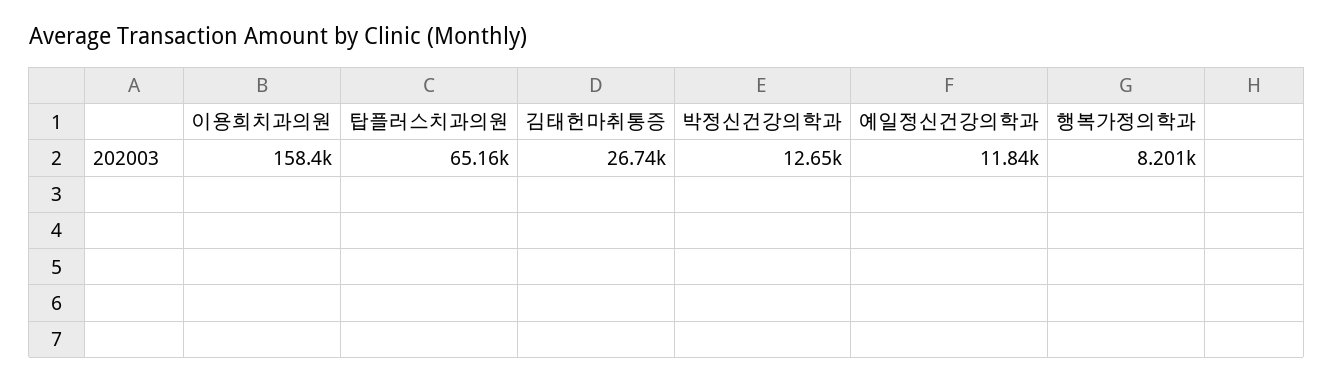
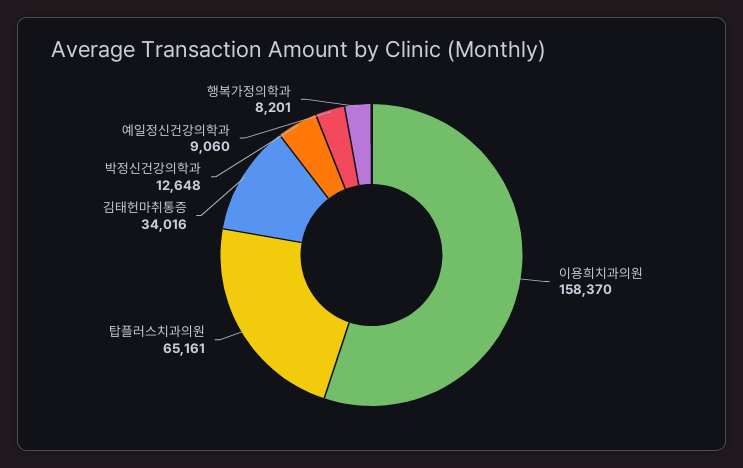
  {
    "이용희치과의원": 158370,
    "탑플러스치과의원": 65161,
-   "김태헌마취통증": 26740,
+   "김태헌마취통증": 34016,
    "박정신건강의학과": 12648,
-   "예일정신건강의학과": 11840,
+   "예일정신건강의학과": 9060,
    "행복가정의학과": 8201
  }

